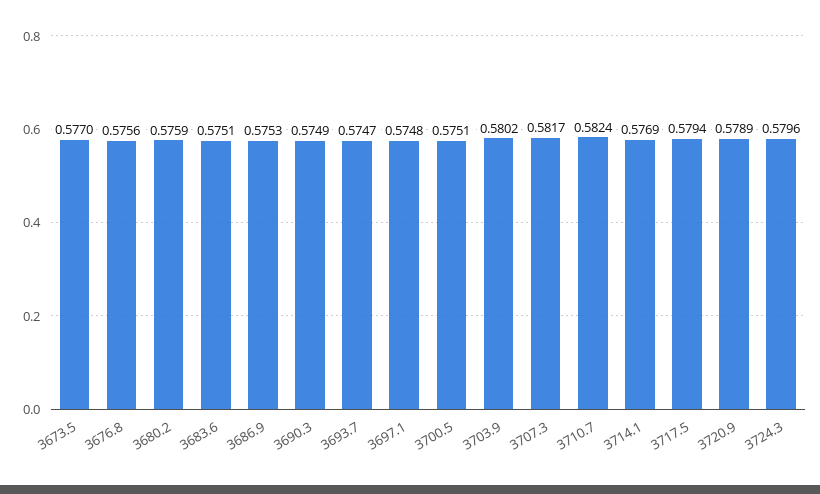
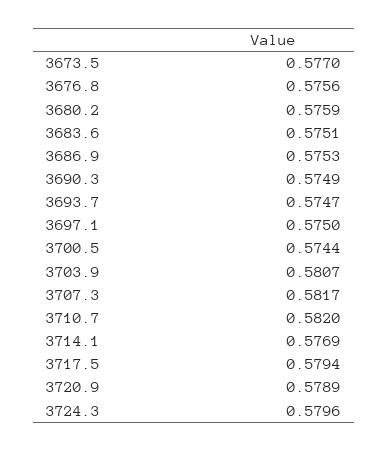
  {
    "3673.5": 0.577,
    "3676.8": 0.5756,
    "3680.2": 0.5759,
    "3683.6": 0.5751,
    "3686.9": 0.5753,
    "3690.3": 0.5749,
    "3693.7": 0.5747,
-   "3697.1": 0.5748,
+   "3697.1": 0.575,
-   "3700.5": 0.5751,
+   "3700.5": 0.5744,
-   "3703.9": 0.5802,
+   "3703.9": 0.5807,
    "3707.3": 0.5817,
-   "3710.7": 0.5824,
+   "3710.7": 0.582,
    "3714.1": 0.5769,
    "3717.5": 0.5794,
    "3720.9": 0.5789,
    "3724.3": 0.5796
  }

